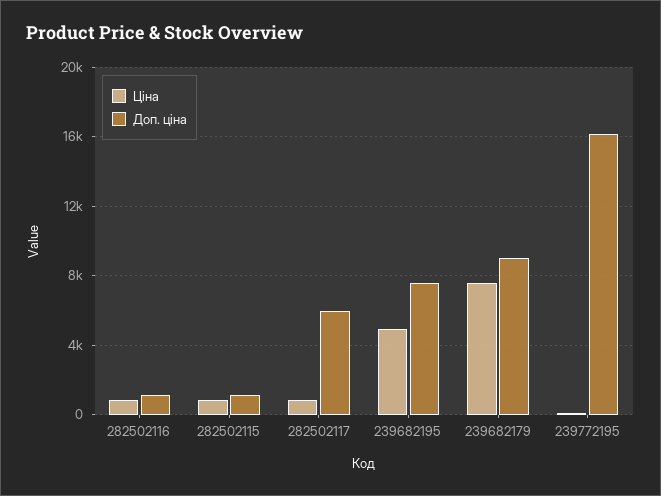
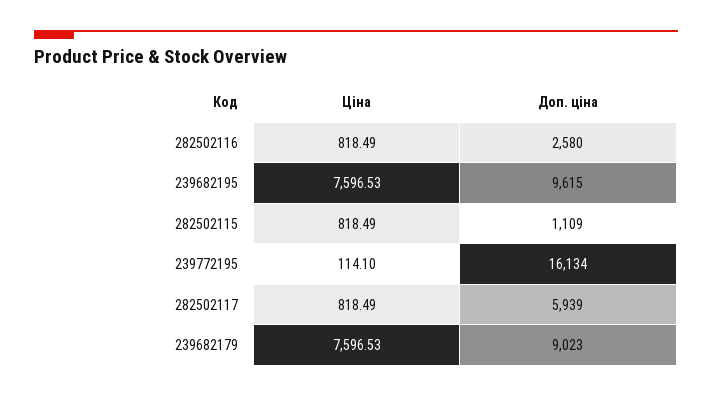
  {
    "Ціна": {
      "282502116": 818.49,
      "282502115": 818.49,
      "282502117": 818.49,
-     "239682195": 5000,
+     "239682195": 7596.53,
      "239682179": 7596.53,
      "239772195": 114.1
    },
    "Доп. ціна": {
-     "282502116": 1000,
+     "282502116": 2580,
      "282502115": 1109,
      "282502117": 5939,
-     "239682195": 7500,
+     "239682195": 9615,
      "239682179": 9023,
      "239772195": 16134
    }
  }

